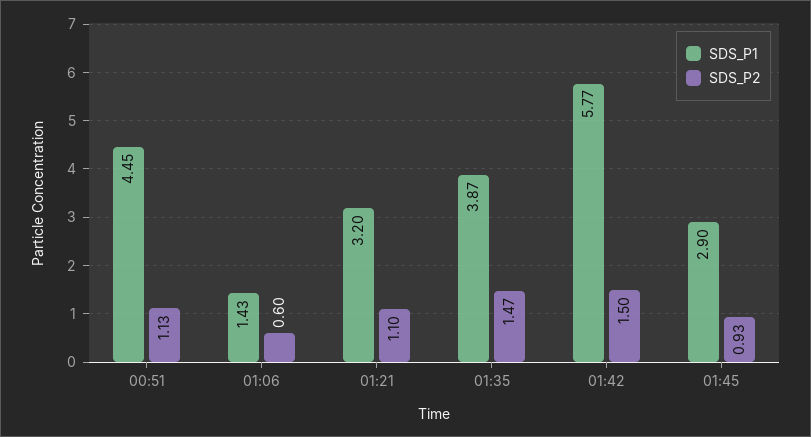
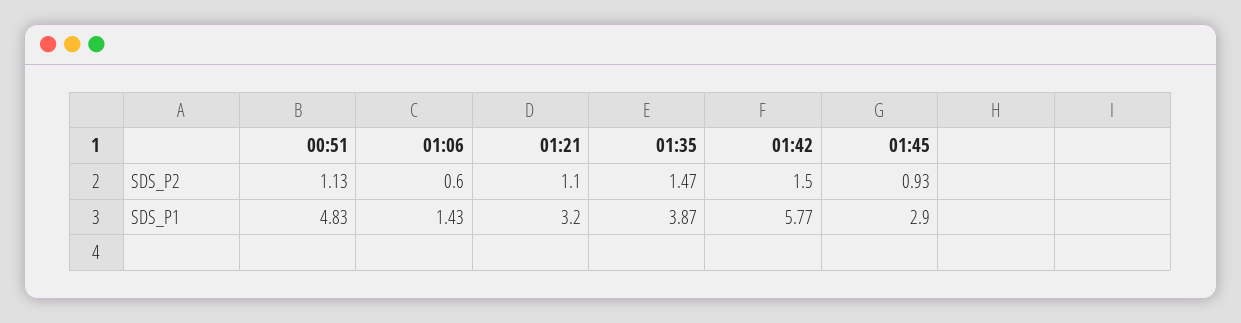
  {
    "SDS_P1": {
-     "00:51": 4.45,
+     "00:51": 4.83,
      "01:06": 1.43,
      "01:21": 3.2,
      "01:35": 3.87,
      "01:42": 5.77,
      "01:45": 2.9
    },
    "SDS_P2": {
      "00:51": 1.13,
      "01:06": 0.6,
      "01:21": 1.1,
      "01:35": 1.47,
      "01:42": 1.5,
      "01:45": 0.93
    }
  }

